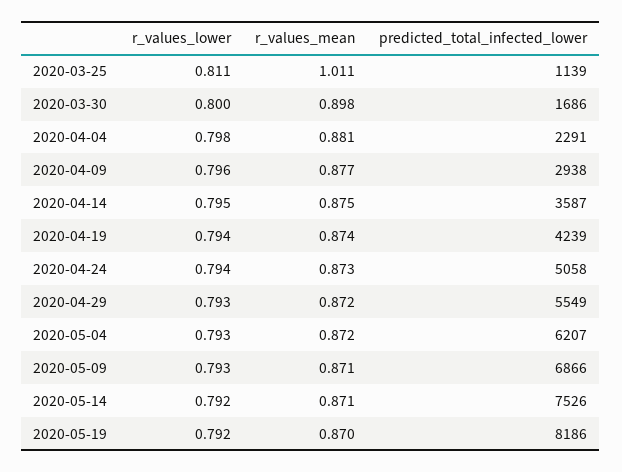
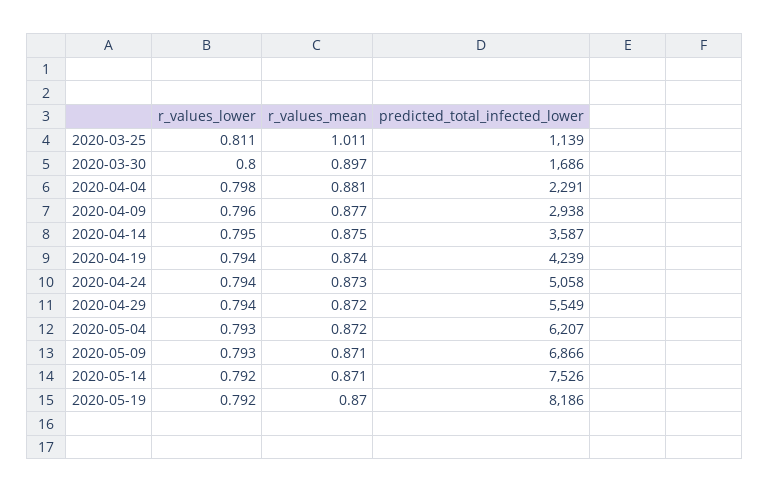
  {
    "r_values_lower": {
      "2020-03-25": 0.811,
      "2020-03-30": 0.8,
      "2020-04-04": 0.798,
      "2020-04-09": 0.796,
      "2020-04-14": 0.795,
      "2020-04-19": 0.794,
      "2020-04-24": 0.794,
-     "2020-04-29": 0.793,
+     "2020-04-29": 0.794,
      "2020-05-04": 0.793,
      "2020-05-09": 0.793,
      "2020-05-14": 0.792,
      "2020-05-19": 0.792
    },
    "r_values_mean": {
      "2020-03-25": 1.011,
-     "2020-03-30": 0.898,
+     "2020-03-30": 0.897,
      "2020-04-04": 0.881,
      "2020-04-09": 0.877,
      "2020-04-14": 0.875,
      "2020-04-19": 0.874,
      "2020-04-24": 0.873,
      "2020-04-29": 0.872,
      "2020-05-04": 0.872,
      "2020-05-09": 0.871,
      "2020-05-14": 0.871,
      "2020-05-19": 0.87
    },
    "predicted_total_infected_lower": {
      "2020-03-25": 1139,
      "2020-03-30": 1686,
      "2020-04-04": 2291,
      "2020-04-09": 2938,
      "2020-04-14": 3587,
      "2020-04-19": 4239,
      "2020-04-24": 5058,
      "2020-04-29": 5549,
      "2020-05-04": 6207,
      "2020-05-09": 6866,
      "2020-05-14": 7526,
      "2020-05-19": 8186
    }
  }

